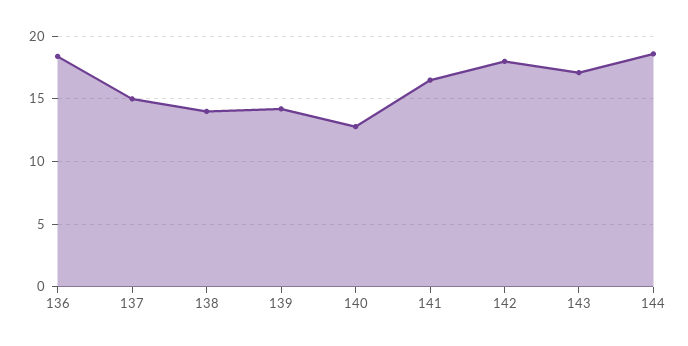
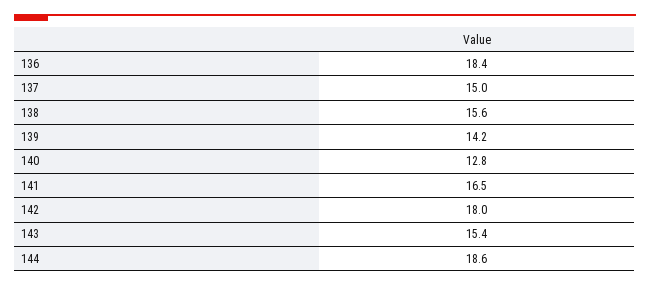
  {
    "136": 18.4,
    "137": 15,
-   "138": 14,
+   "138": 15.6,
    "139": 14.2,
    "140": 12.8,
    "141": 16.5,
    "142": 18,
-   "143": 17,
+   "143": 15.4,
    "144": 18.6
  }

